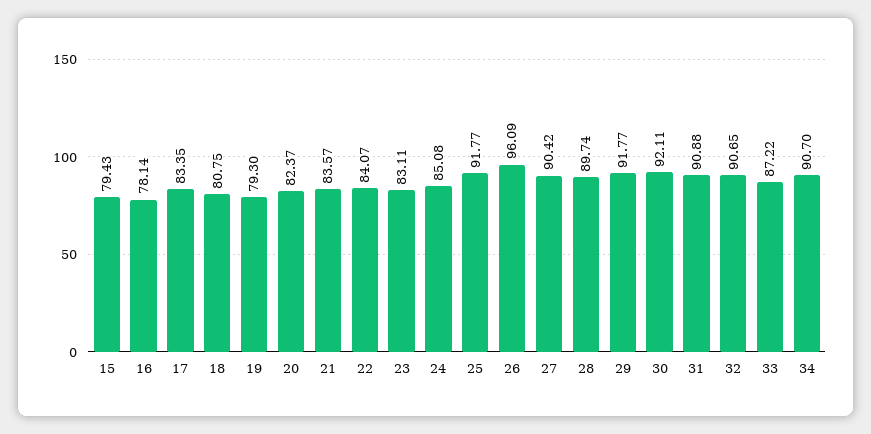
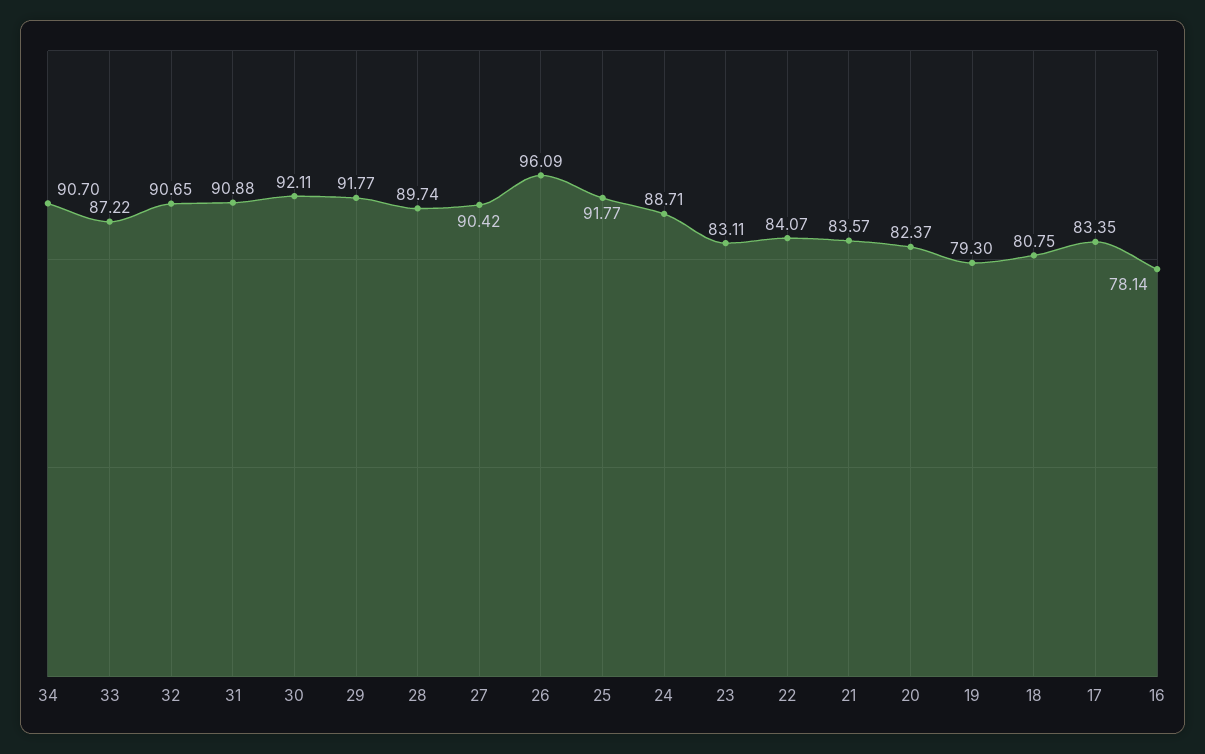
  {
-   "15": 79.43,
    "16": 78.14,
    "17": 83.35,
    "18": 80.75,
    "19": 79.3,
    "20": 82.37,
    "21": 83.57,
    "22": 84.07,
    "23": 83.11,
-   "24": 85.08,
+   "24": 88.71,
    "25": 91.77,
    "26": 96.09,
    "27": 90.42,
    "28": 89.74,
    "29": 91.77,
    "30": 92.11,
    "31": 90.88,
    "32": 90.65,
    "33": 87.22,
    "34": 90.7
  }

